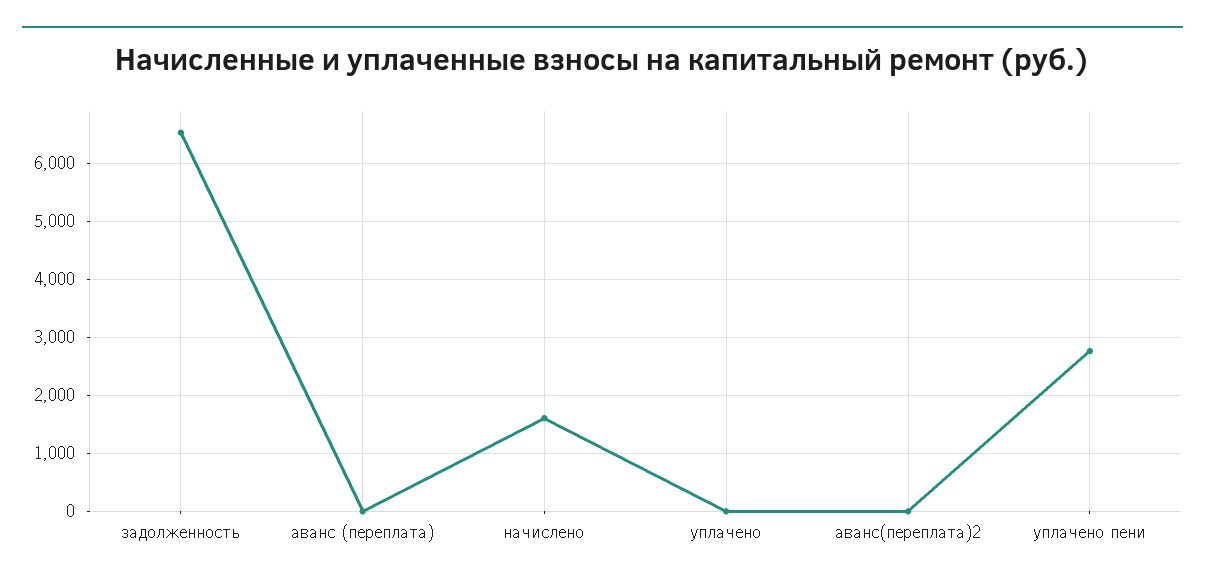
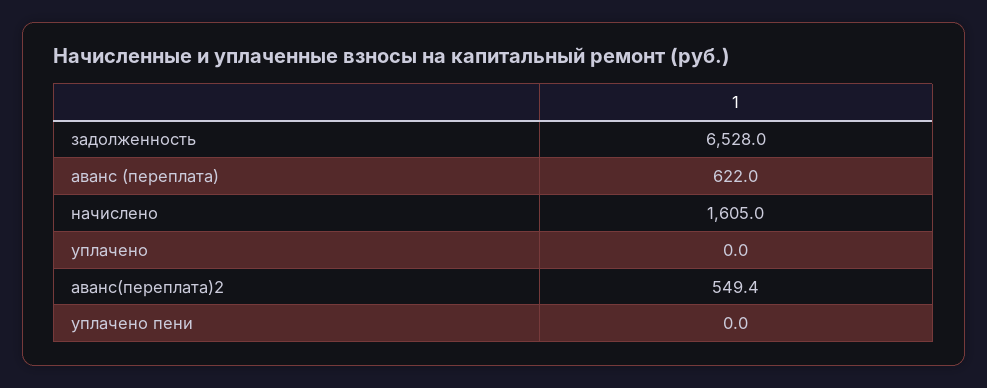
  {
    "задолженность": 6528,
-   "аванс (переплата)": 0,
+   "аванс (переплата)": 622,
    "начислено": 1605,
    "уплачено": 0,
-   "аванс(переплата)2": 0,
+   "аванс(переплата)2": 549.4,
-   "уплачено пени": 2800
+   "уплачено пени": 0
  }

